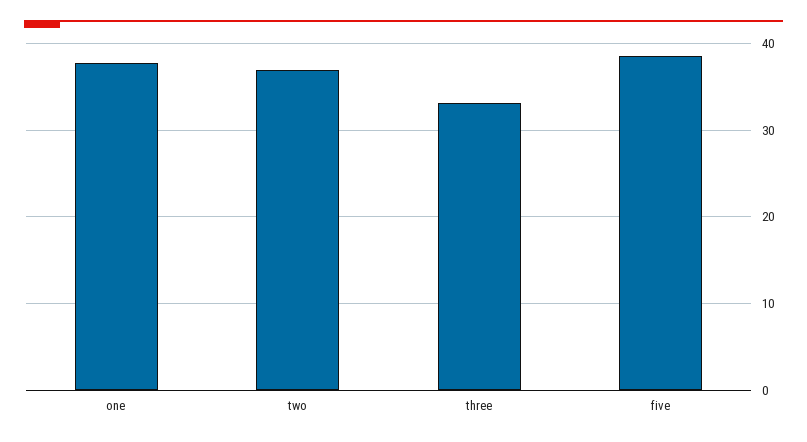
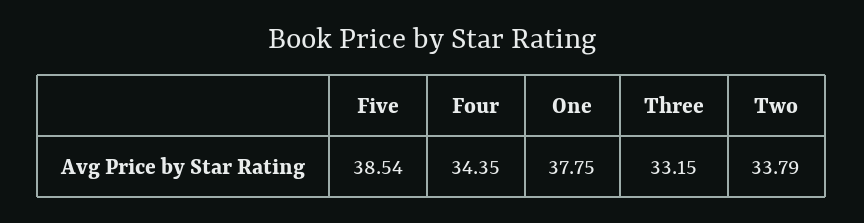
  {
    "one": 37.75,
-   "two": 37,
+   "two": 33.79,
    "three": 33.15,
-   "five": 38.54
+   "five": 38.54,
+   "Four": 34.35
  }

